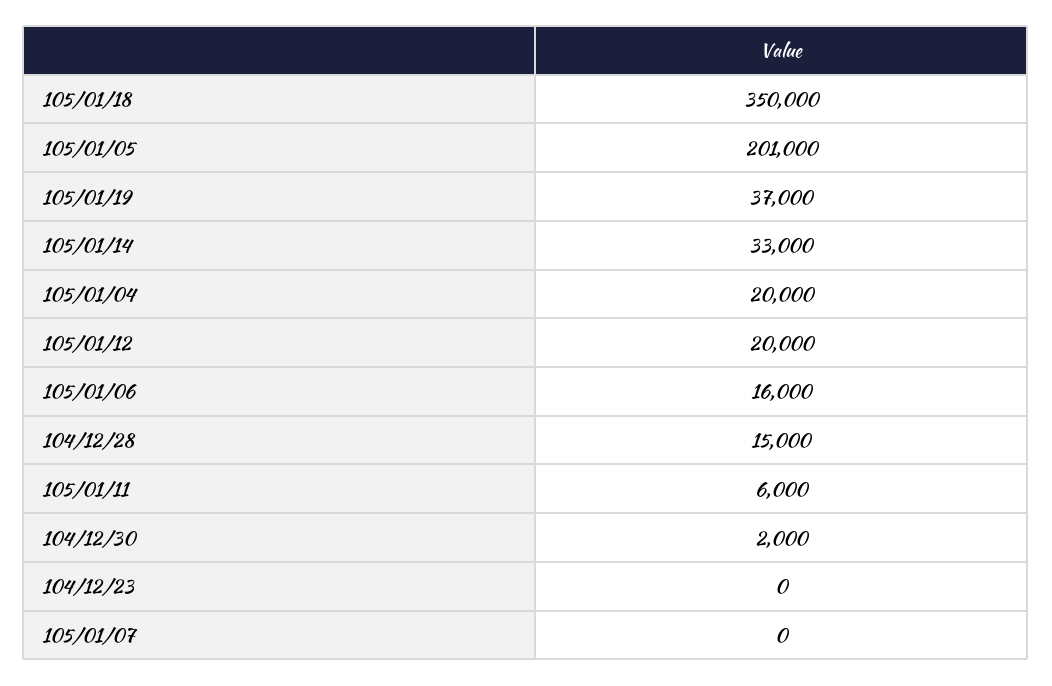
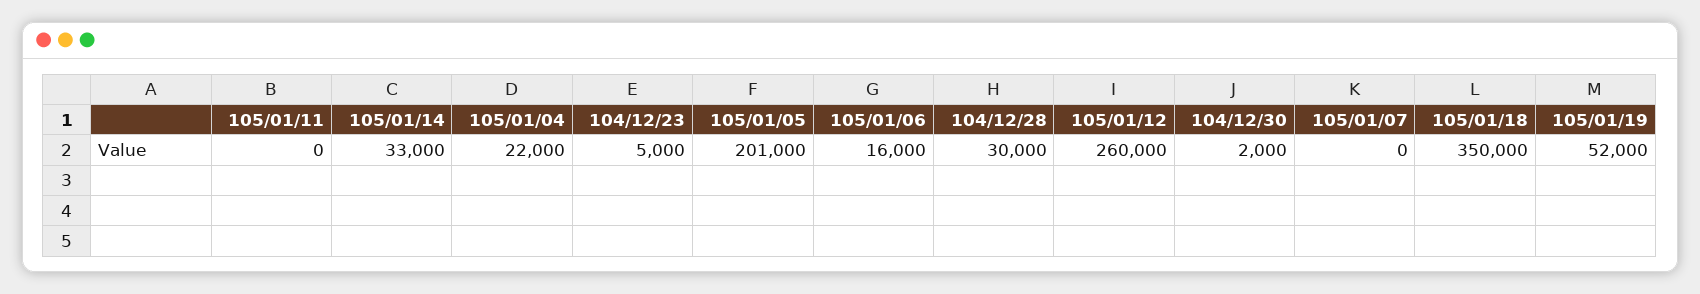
  {
    "105/01/18": 350000,
    "105/01/05": 201000,
-   "105/01/19": 37000,
+   "105/01/19": 52000,
    "105/01/14": 33000,
-   "105/01/04": 20000,
+   "105/01/04": 22000,
-   "105/01/12": 20000,
+   "105/01/12": 260000,
    "105/01/06": 16000,
-   "104/12/28": 15000,
+   "104/12/28": 30000,
-   "105/01/11": 6000,
+   "105/01/11": 0,
    "104/12/30": 2000,
-   "104/12/23": 0,
+   "104/12/23": 5000,
    "105/01/07": 0
  }

